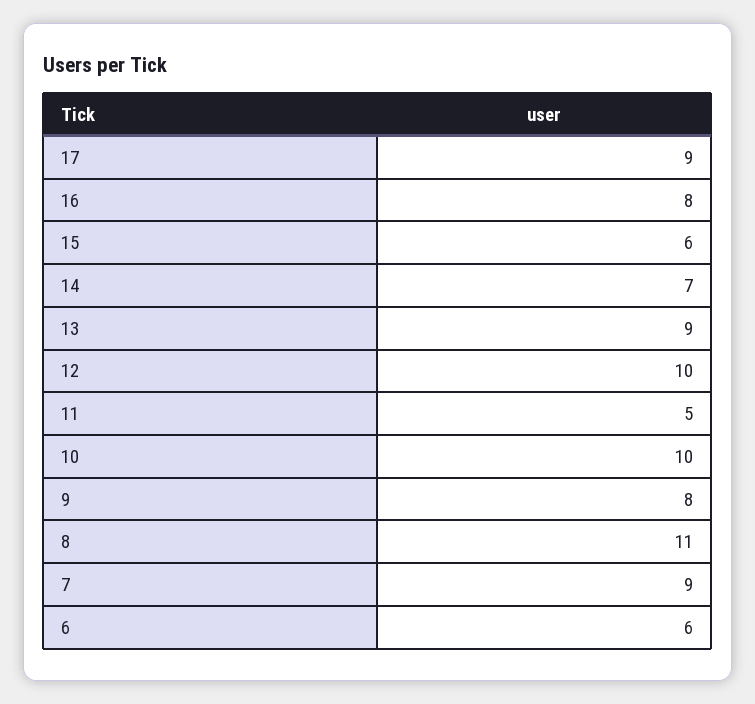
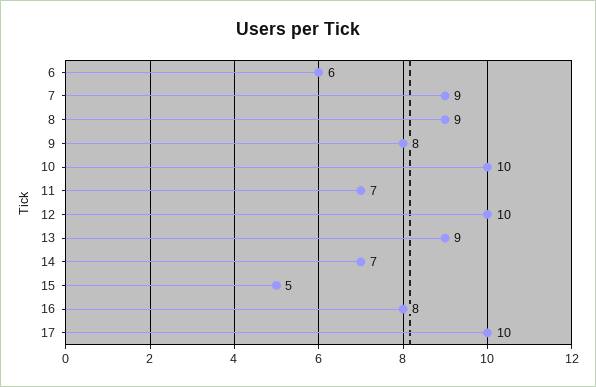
  {
-   "17": 9,
+   "17": 10,
    "16": 8,
-   "15": 6,
+   "15": 5,
    "14": 7,
    "13": 9,
    "12": 10,
-   "11": 5,
+   "11": 7,
    "10": 10,
    "9": 8,
-   "8": 11,
+   "8": 9,
    "7": 9,
    "6": 6
  }

